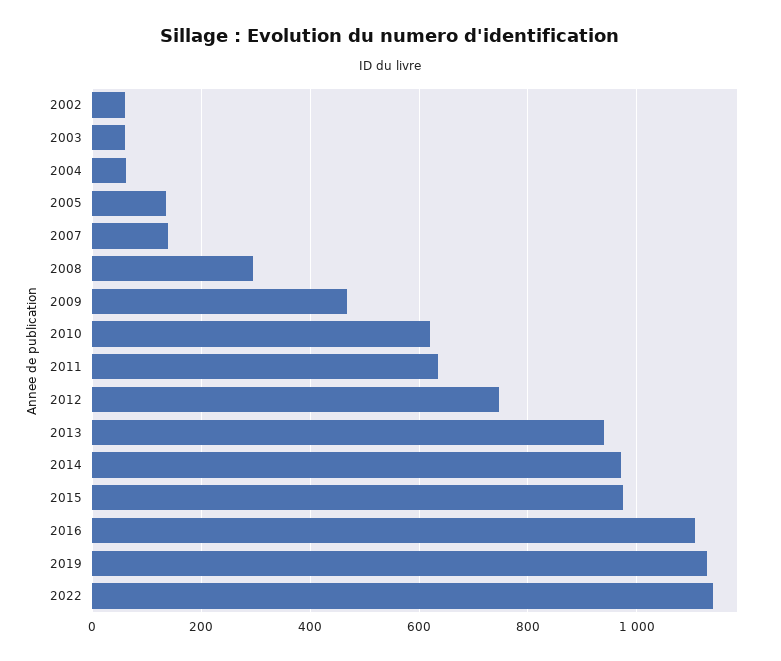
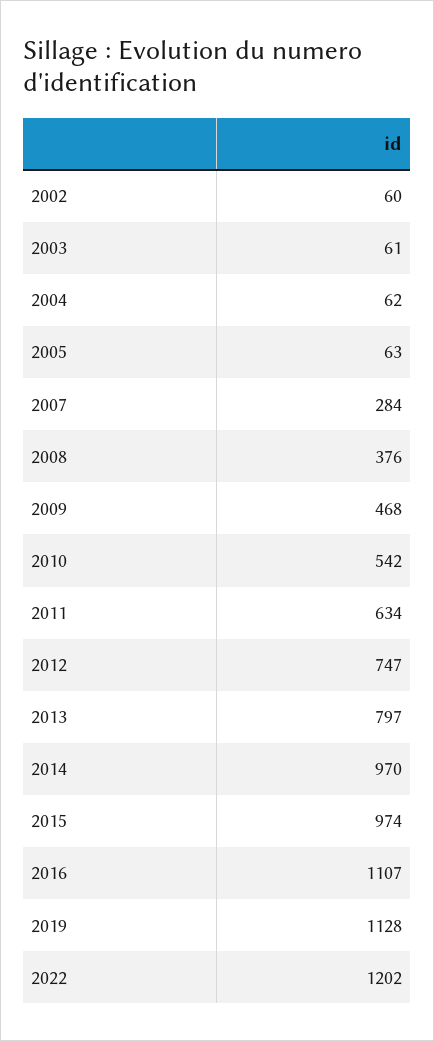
  {
    "2002": 60,
    "2003": 61,
    "2004": 62,
-   "2005": 140,
+   "2005": 63,
-   "2007": 140,
+   "2007": 284,
-   "2008": 300,
+   "2008": 376,
    "2009": 468,
-   "2010": 620,
+   "2010": 542,
    "2011": 634,
    "2012": 747,
-   "2013": 940,
+   "2013": 797,
    "2014": 970,
    "2015": 974,
    "2016": 1107,
    "2019": 1128,
-   "2022": 1140
+   "2022": 1202
  }

